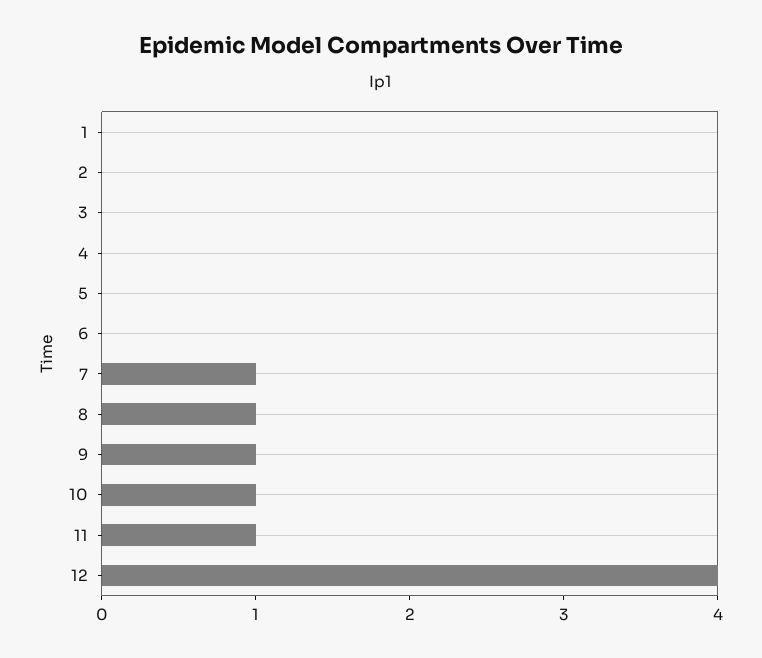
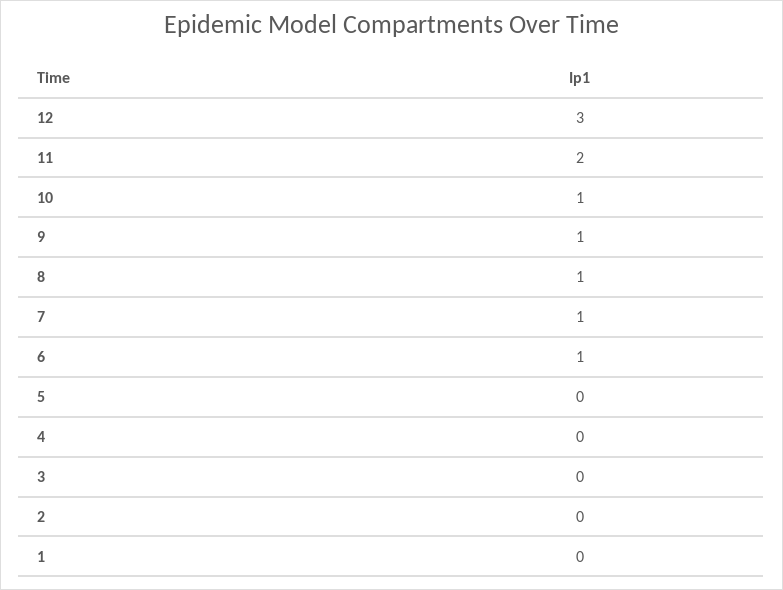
  {
    "1": 0,
    "2": 0,
    "3": 0,
    "4": 0,
    "5": 0,
-   "6": 0,
+   "6": 1,
    "7": 1,
    "8": 1,
    "9": 1,
    "10": 1,
-   "11": 1,
+   "11": 2,
-   "12": 4
+   "12": 3
  }

